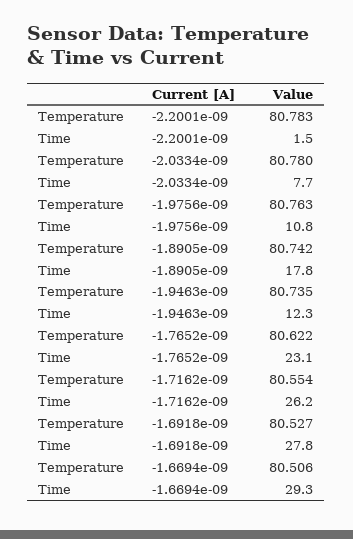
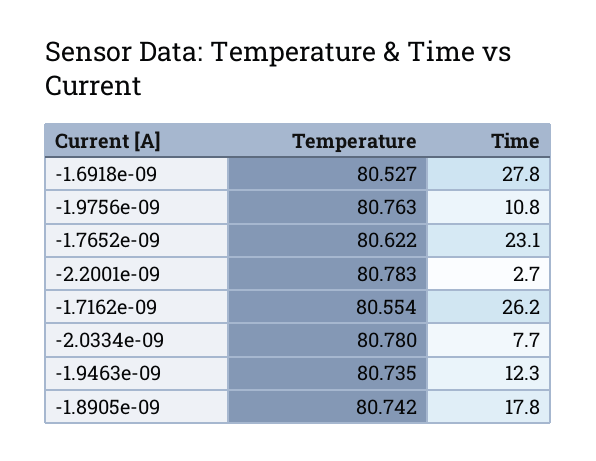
  {
    "Temperature": {
      "-2.2001e-09": 80.783,
      "-2.0334e-09": 80.78,
      "-1.9756e-09": 80.763,
      "-1.8905e-09": 80.742,
      "-1.9463e-09": 80.735,
      "-1.7652e-09": 80.622,
      "-1.7162e-09": 80.554,
-     "-1.6918e-09": 80.527,
+     "-1.6918e-09": 80.527
-     "-1.6694e-09": 80.506
    },
    "Time": {
-     "-2.2001e-09": 1.5,
+     "-2.2001e-09": 2.7,
      "-2.0334e-09": 7.7,
      "-1.9756e-09": 10.8,
      "-1.8905e-09": 17.8,
      "-1.9463e-09": 12.3,
      "-1.7652e-09": 23.1,
      "-1.7162e-09": 26.2,
-     "-1.6918e-09": 27.8,
+     "-1.6918e-09": 27.8
-     "-1.6694e-09": 29.3
    }
  }

